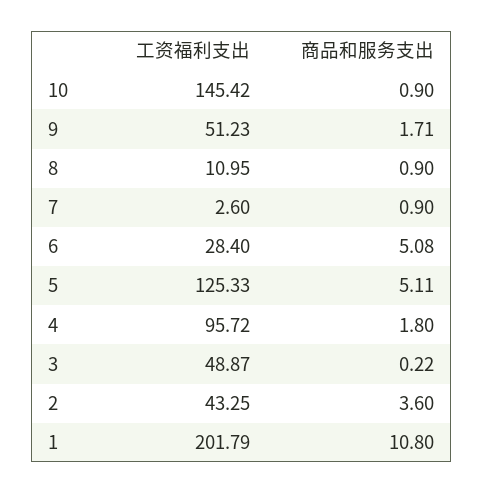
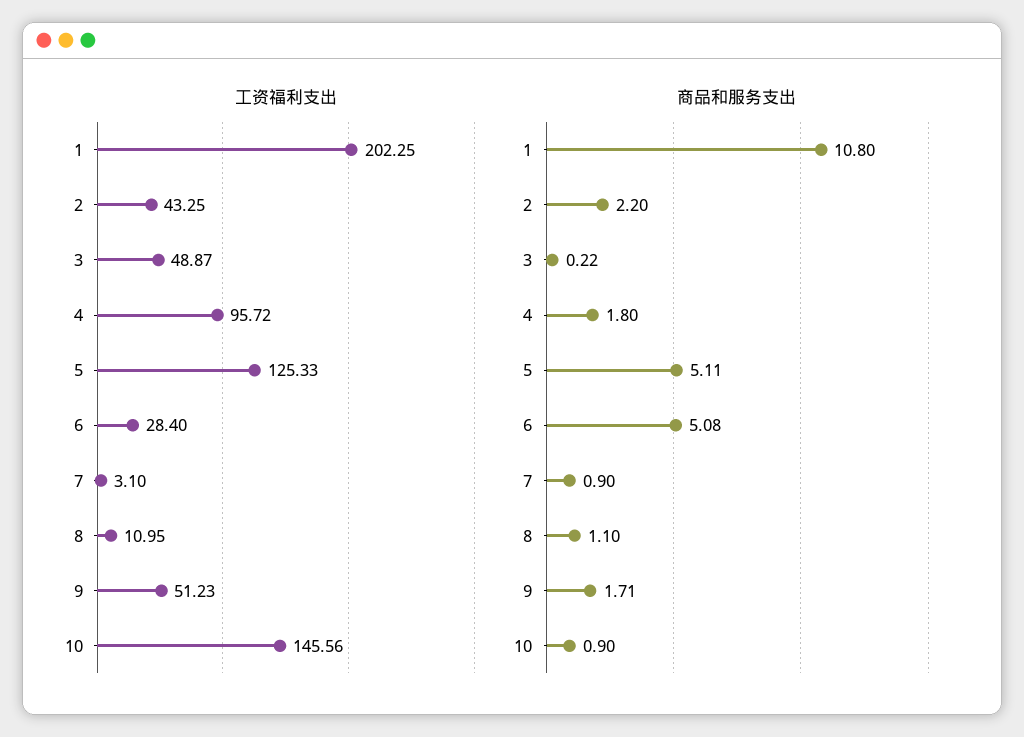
  {
    "工资福利支出": {
-     "10": 145.42,
+     "10": 145.56,
      "9": 51.23,
      "8": 10.95,
-     "7": 2.6,
+     "7": 3.1,
      "6": 28.4,
      "5": 125.33,
      "4": 95.72,
      "3": 48.87,
      "2": 43.25,
-     "1": 201.79
+     "1": 202.25
    },
    "商品和服务支出": {
      "10": 0.9,
      "9": 1.71,
-     "8": 0.9,
+     "8": 1.1,
      "7": 0.9,
      "6": 5.08,
      "5": 5.11,
      "4": 1.8,
      "3": 0.22,
-     "2": 3.6,
+     "2": 2.2,
      "1": 10.8
    }
  }

